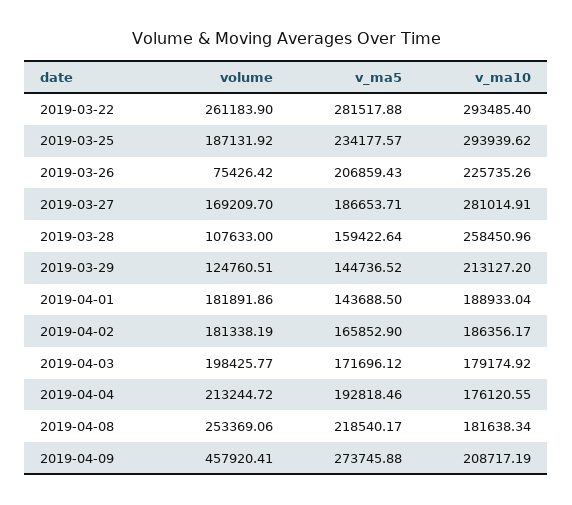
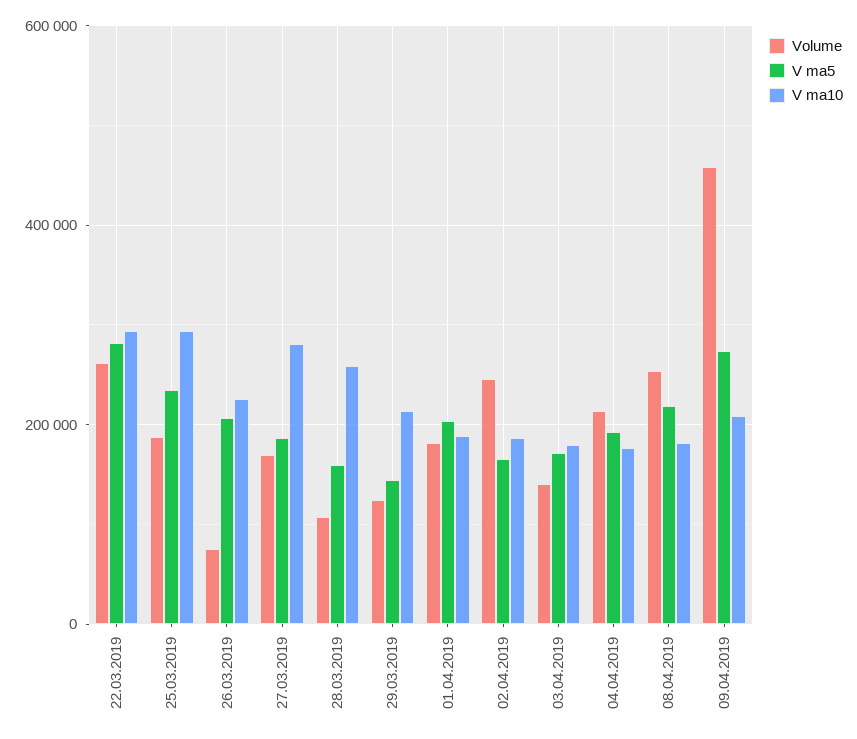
  {
    "volume": {
      "2019-03-22": 261183.9,
      "2019-03-25": 187131.92,
      "2019-03-26": 75426.42,
      "2019-03-27": 169209.7,
      "2019-03-28": 107633,
      "2019-03-29": 124760.51,
      "2019-04-01": 181891.86,
-     "2019-04-02": 181338.19,
+     "2019-04-02": 240000,
-     "2019-04-03": 198425.77,
+     "2019-04-03": 140000,
      "2019-04-04": 213244.72,
      "2019-04-08": 253369.06,
      "2019-04-09": 457920.41
    },
    "v_ma5": {
      "2019-03-22": 281517.88,
      "2019-03-25": 234177.57,
      "2019-03-26": 206859.43,
      "2019-03-27": 186653.71,
      "2019-03-28": 159422.64,
      "2019-03-29": 144736.52,
-     "2019-04-01": 143688.5,
+     "2019-04-01": 200000,
      "2019-04-02": 165852.9,
      "2019-04-03": 171696.12,
      "2019-04-04": 192818.46,
      "2019-04-08": 218540.17,
      "2019-04-09": 273745.88
    },
    "v_ma10": {
      "2019-03-22": 293485.4,
      "2019-03-25": 293939.62,
      "2019-03-26": 225735.26,
      "2019-03-27": 281014.91,
      "2019-03-28": 258450.96,
      "2019-03-29": 213127.2,
      "2019-04-01": 188933.04,
      "2019-04-02": 186356.17,
      "2019-04-03": 179174.92,
      "2019-04-04": 176120.55,
      "2019-04-08": 181638.34,
      "2019-04-09": 208717.19
    }
  }

